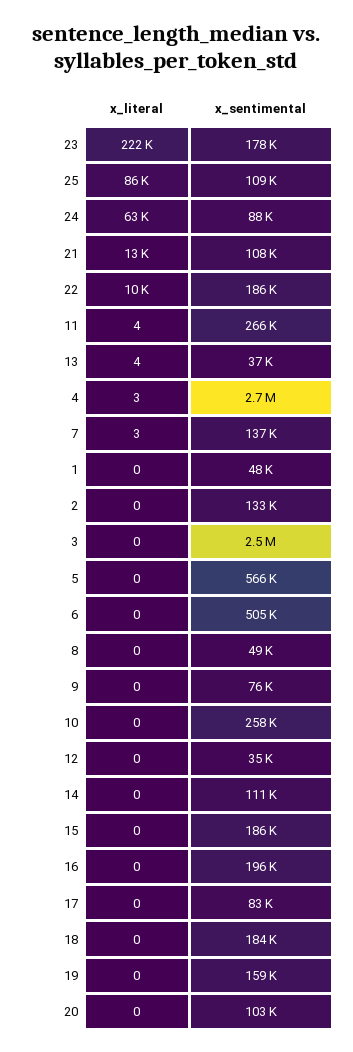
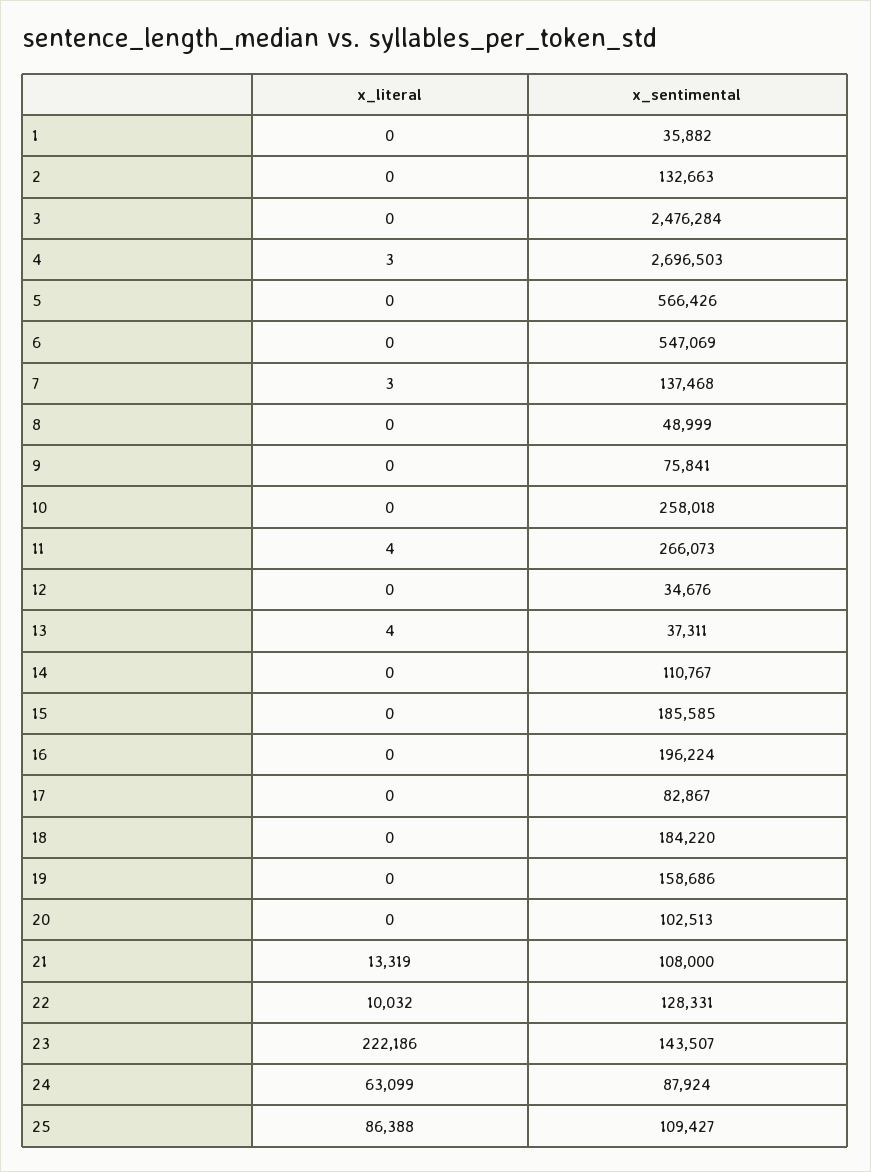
  {
    "x_literal": {
      "23": 222186,
      "25": 86388,
      "24": 63099,
      "21": 13319,
      "22": 10032,
      "11": 4,
      "13": 4,
      "4": 3,
      "7": 3,
      "1": 0,
      "2": 0,
      "3": 0,
      "5": 0,
      "6": 0,
      "8": 0,
      "9": 0,
      "10": 0,
      "12": 0,
      "14": 0,
      "15": 0,
      "16": 0,
      "17": 0,
      "18": 0,
      "19": 0,
      "20": 0
    },
    "x_sentimental": {
-     "23": 178000,
+     "23": 143507,
      "25": 109427,
      "24": 87924,
      "21": 108000,
-     "22": 186000,
+     "22": 128331,
      "11": 266073,
      "13": 37311,
      "4": 2696503,
      "7": 137468,
-     "1": 48000,
+     "1": 35882,
      "2": 132663,
      "3": 2476284,
      "5": 566426,
-     "6": 505000,
+     "6": 547069,
      "8": 48999,
      "9": 75841,
      "10": 258018,
      "12": 34676,
      "14": 110767,
      "15": 185585,
      "16": 196224,
      "17": 82867,
      "18": 184220,
      "19": 158686,
      "20": 102513
    }
  }

